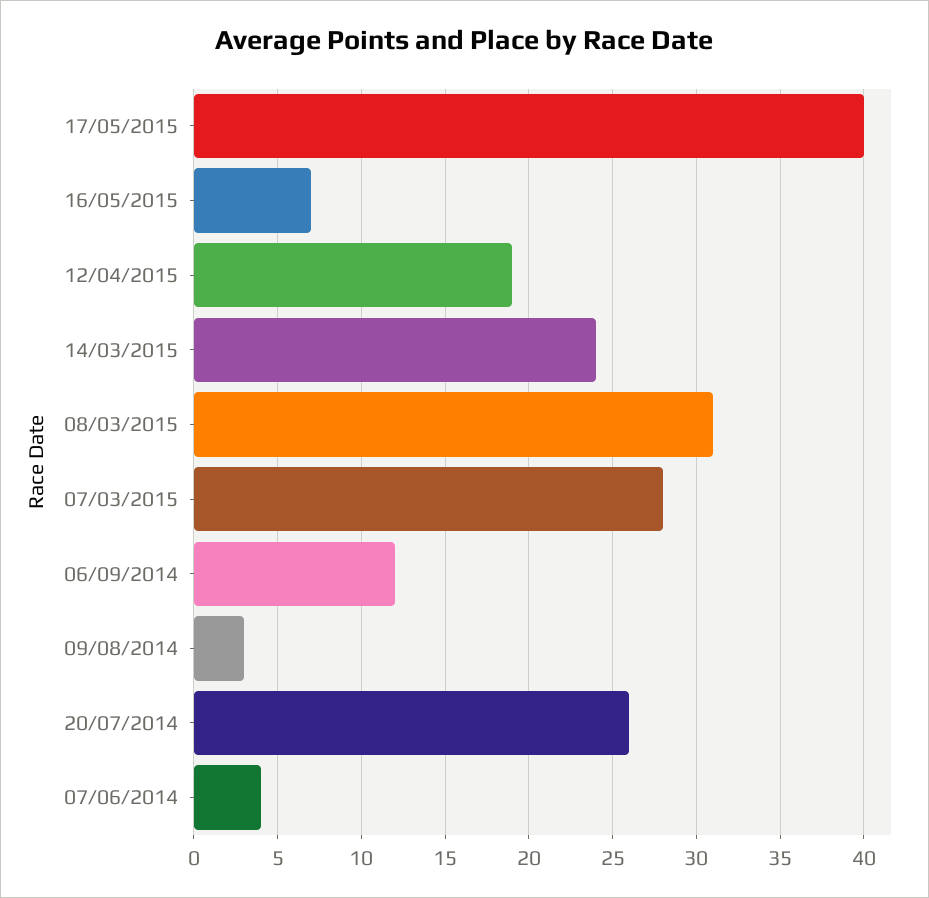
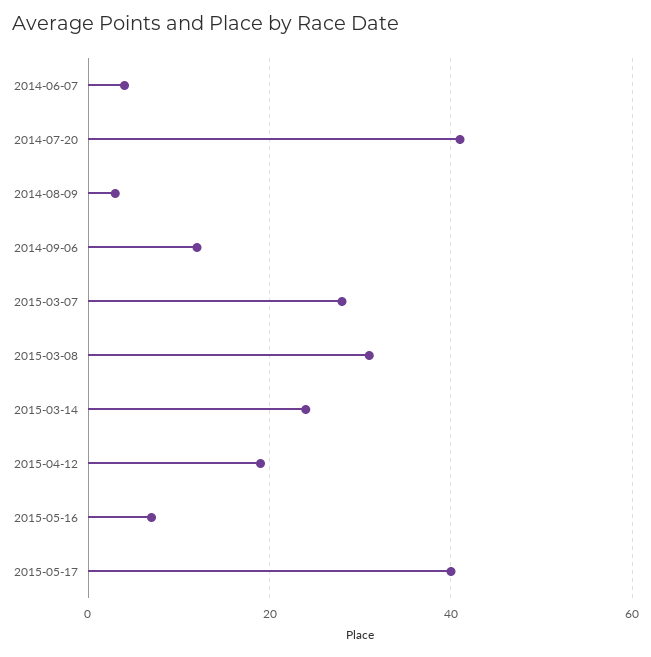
  {
    "17/05/2015": 40,
    "16/05/2015": 7,
    "12/04/2015": 19,
    "14/03/2015": 24,
    "08/03/2015": 31,
    "07/03/2015": 28,
    "06/09/2014": 12,
    "09/08/2014": 3,
-   "20/07/2014": 26,
+   "20/07/2014": 40,
    "07/06/2014": 4
  }

